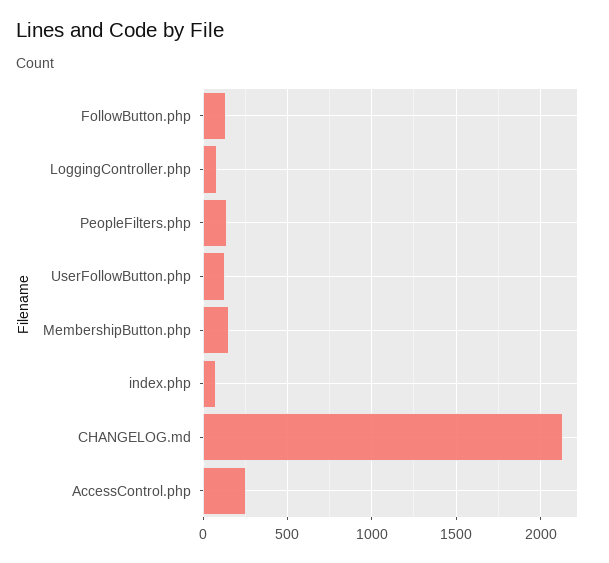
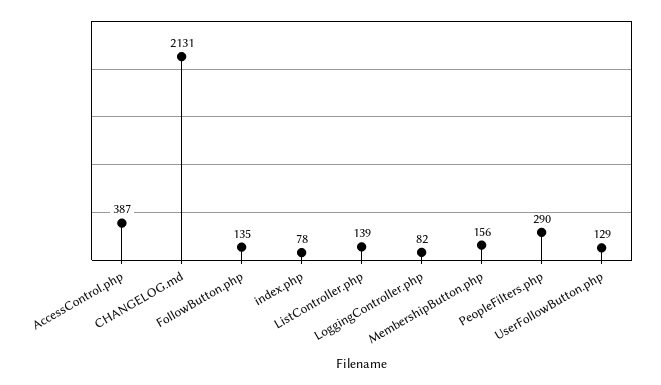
  {
    "FollowButton.php": 135,
    "LoggingController.php": 82,
-   "PeopleFilters.php": 150,
+   "PeopleFilters.php": 290,
    "UserFollowButton.php": 129,
    "MembershipButton.php": 156,
    "index.php": 78,
    "CHANGELOG.md": 2131,
-   "AccessControl.php": 250
+   "AccessControl.php": 387,
+   "ListController.php": 139
  }

